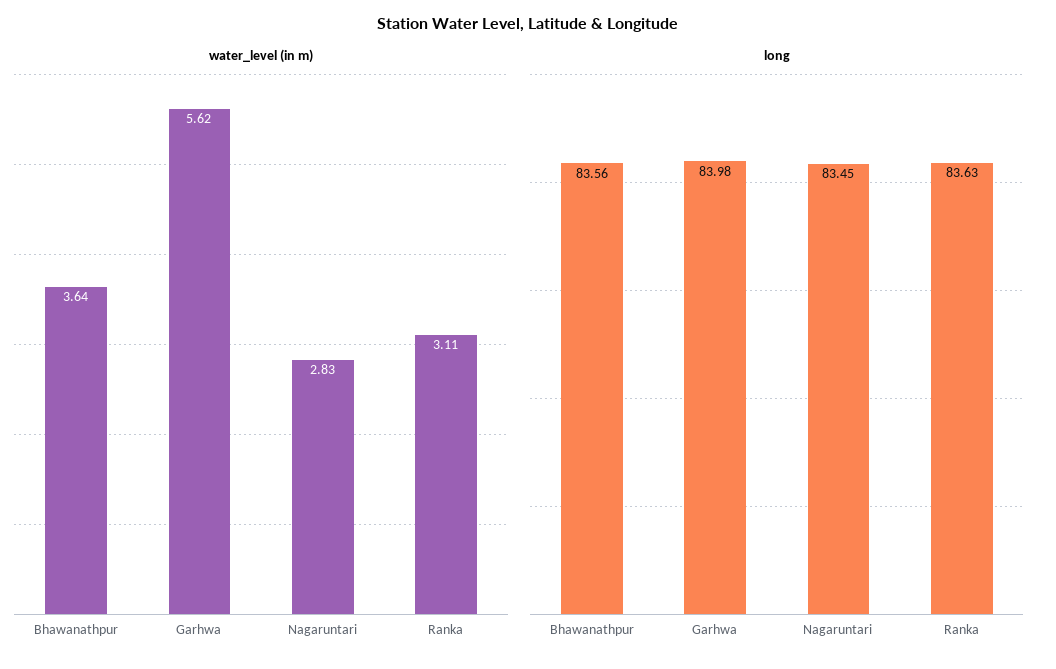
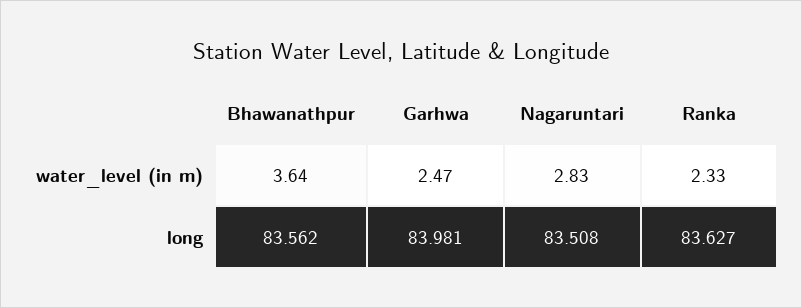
  {
    "water_level (in m)": {
      "Bhawanathpur": 3.64,
-     "Garhwa": 5.62,
+     "Garhwa": 2.47,
      "Nagaruntari": 2.83,
-     "Ranka": 3.11
+     "Ranka": 2.33
    },
    "long": {
      "Bhawanathpur": 83.562,
      "Garhwa": 83.981,
-     "Nagaruntari": 83.45,
+     "Nagaruntari": 83.508,
      "Ranka": 83.627
    }
  }

